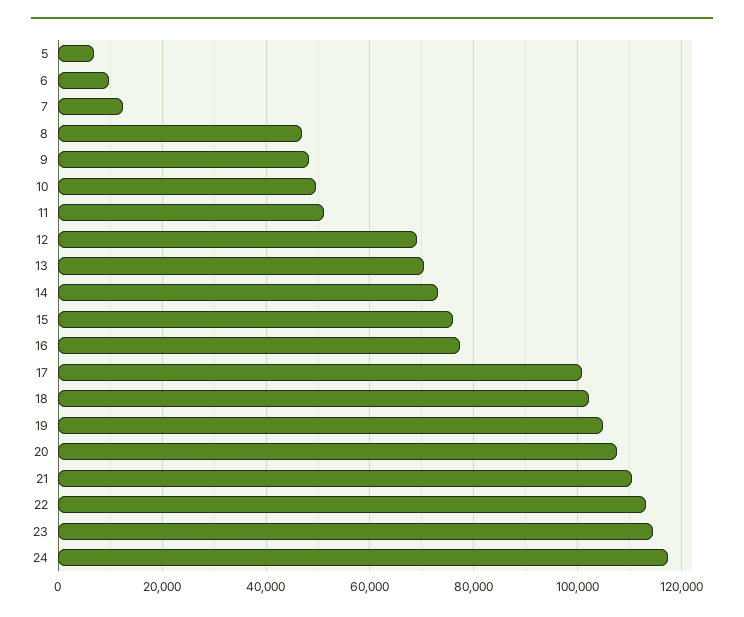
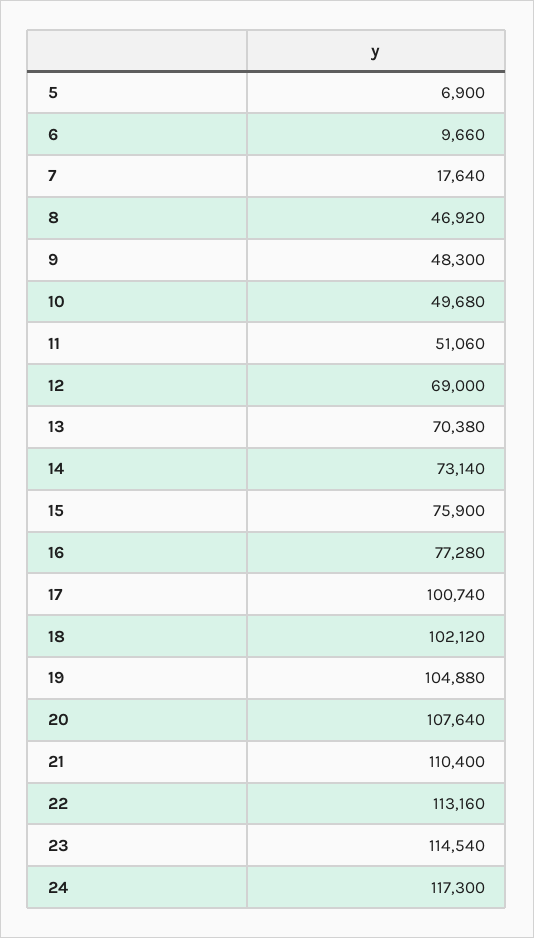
  {
    "5": 6900,
    "6": 9660,
-   "7": 12000,
+   "7": 17640,
    "8": 46920,
    "9": 48300,
    "10": 49680,
    "11": 51060,
    "12": 69000,
    "13": 70380,
    "14": 73140,
    "15": 75900,
    "16": 77280,
    "17": 100740,
    "18": 102120,
    "19": 104880,
    "20": 107640,
    "21": 110400,
    "22": 113160,
    "23": 114540,
    "24": 117300
  }

